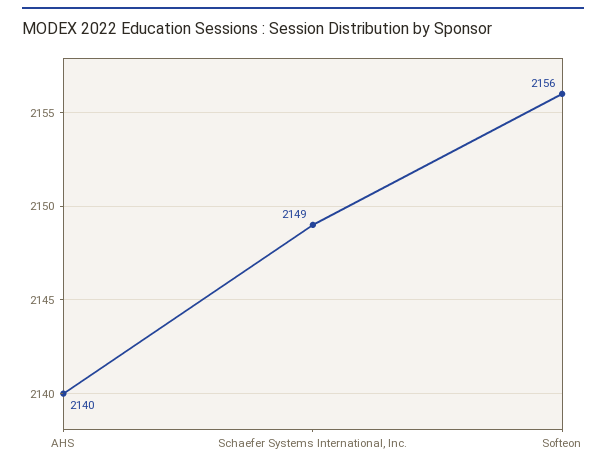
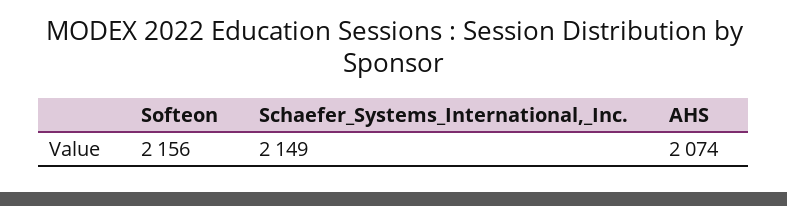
  {
-   "AHS": 2140,
+   "AHS": 2074,
    "Schaefer Systems International, Inc.": 2149,
    "Softeon": 2156
  }

